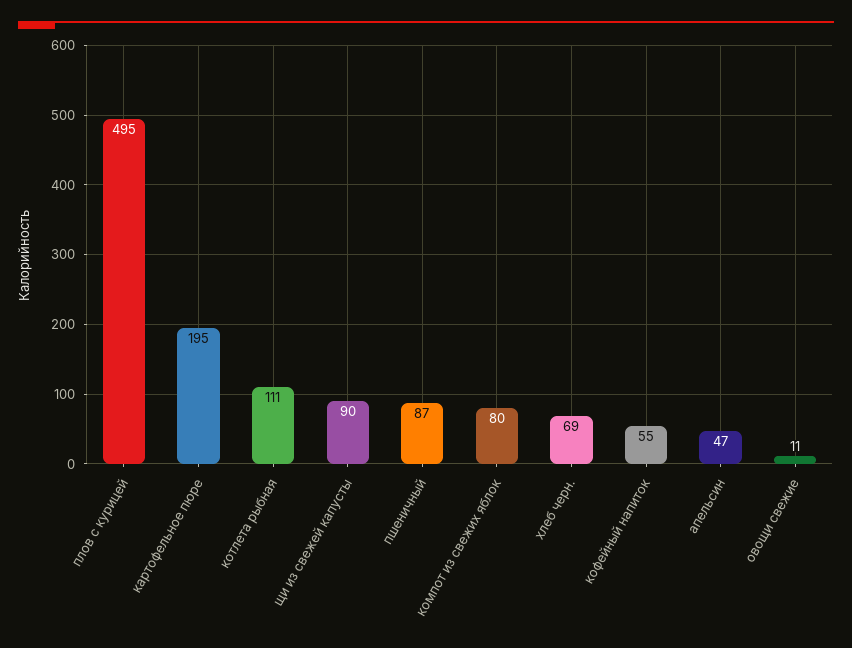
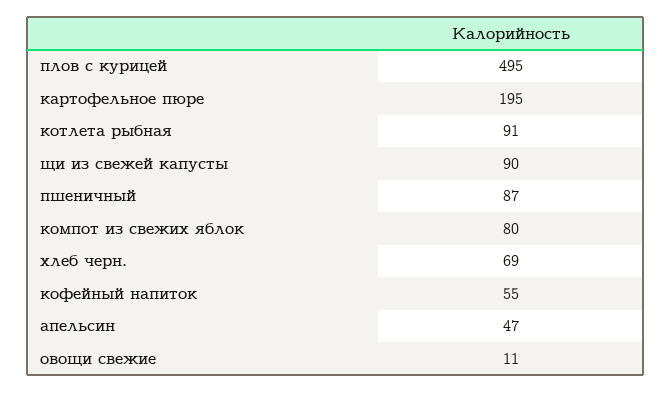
  {
    "плов с курицей": 495,
    "картофельное пюре": 195,
-   "котлета рыбная": 111,
+   "котлета рыбная": 91,
    "щи из свежей капусты": 90,
    "пшеничный": 87,
    "компот из свежих яблок": 80,
    "хлеб черн.": 69,
    "кофейный напиток": 55,
    "апельсин": 47,
    "овощи свежие": 11
  }

